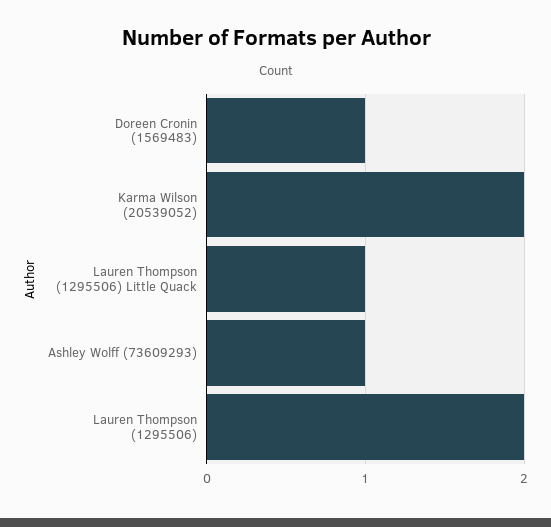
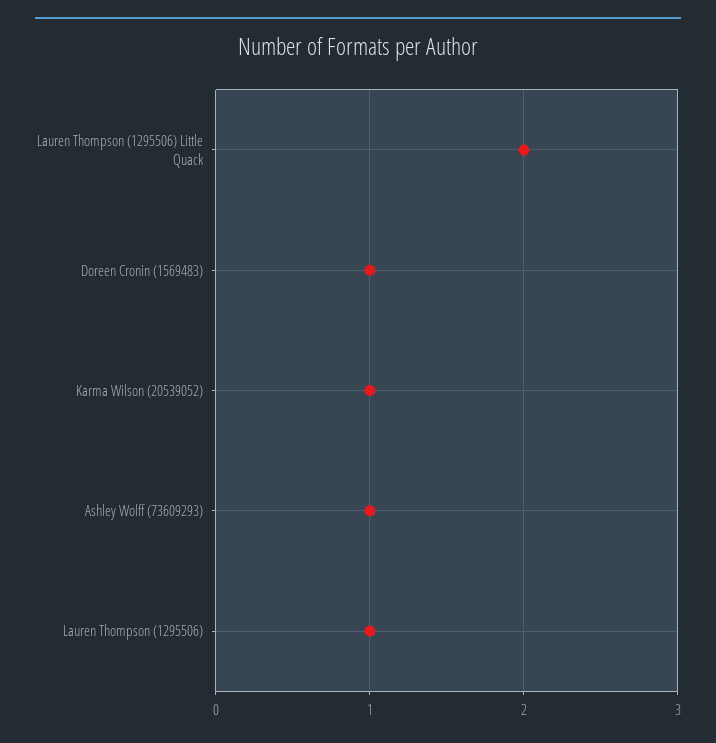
  {
    "Doreen Cronin (1569483)": 1,
-   "Karma Wilson (20539052)": 2,
+   "Karma Wilson (20539052)": 1,
-   "Lauren Thompson (1295506) Little Quack": 1,
+   "Lauren Thompson (1295506) Little Quack": 2,
    "Ashley Wolff (73609293)": 1,
-   "Lauren Thompson (1295506)": 2
+   "Lauren Thompson (1295506)": 1
  }

